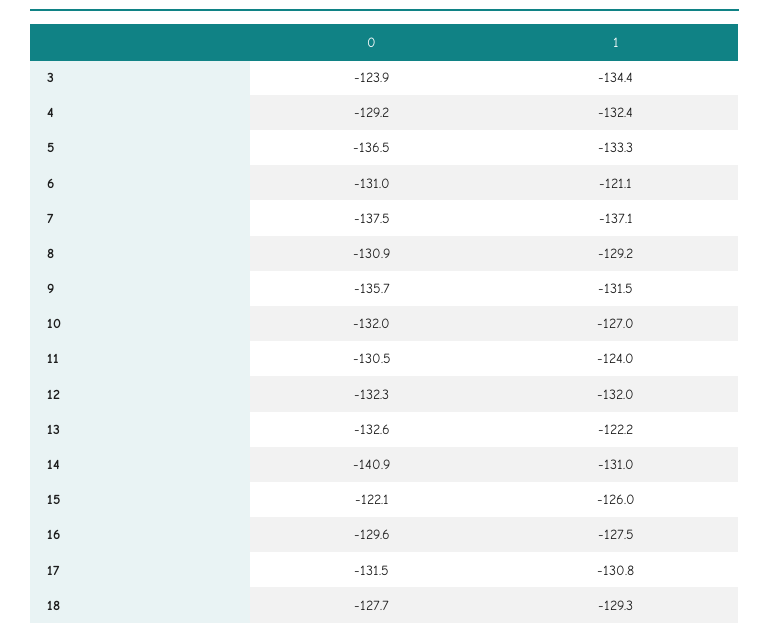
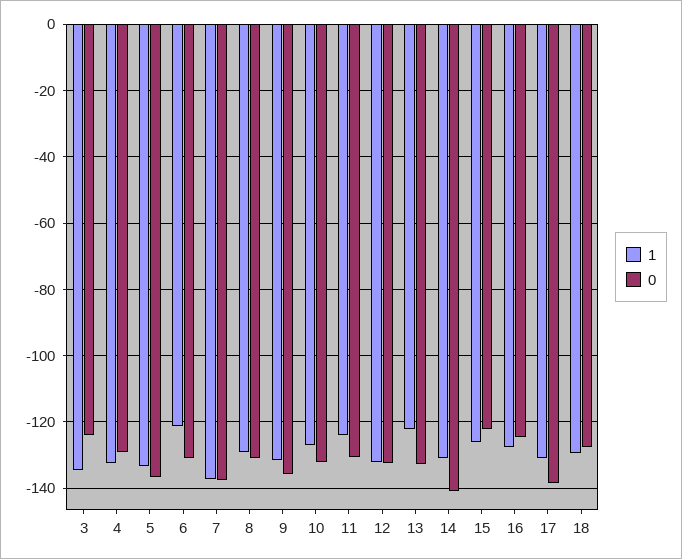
  {
    "0": {
      "3": -123.9,
      "4": -129.2,
      "5": -136.5,
      "6": -131,
      "7": -137.5,
      "8": -130.9,
      "9": -135.7,
      "10": -132,
      "11": -130.5,
      "12": -132.3,
      "13": -132.6,
      "14": -140.9,
      "15": -122.1,
-     "16": -129.6,
+     "16": -124,
-     "17": -131.5,
+     "17": -138,
      "18": -127.7
    },
    "1": {
      "3": -134.4,
      "4": -132.4,
      "5": -133.3,
      "6": -121.1,
      "7": -137.1,
      "8": -129.2,
      "9": -131.5,
      "10": -127,
      "11": -124,
      "12": -132,
      "13": -122.2,
      "14": -131,
      "15": -126,
      "16": -127.5,
      "17": -130.8,
      "18": -129.3
    }
  }

